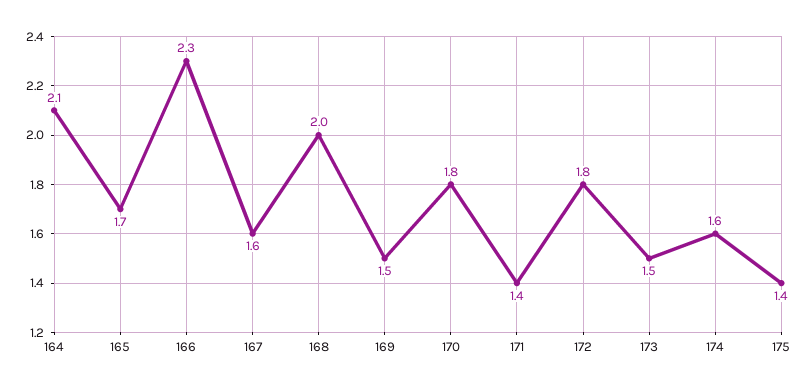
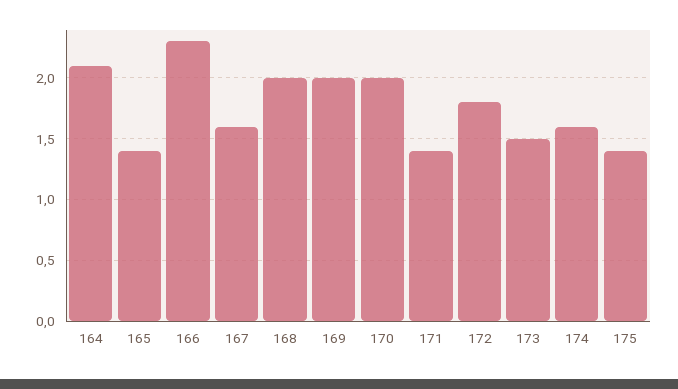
  {
    "164": 2.1,
-   "165": 1.7,
+   "165": 1.4,
    "166": 2.3,
    "167": 1.6,
    "168": 2,
-   "169": 1.5,
+   "169": 2,
-   "170": 1.8,
+   "170": 2,
    "171": 1.4,
    "172": 1.8,
    "173": 1.5,
    "174": 1.6,
    "175": 1.4
  }

